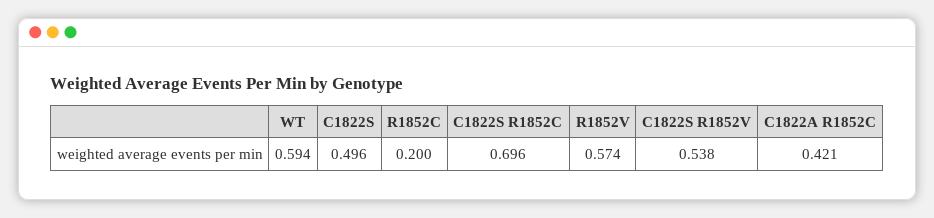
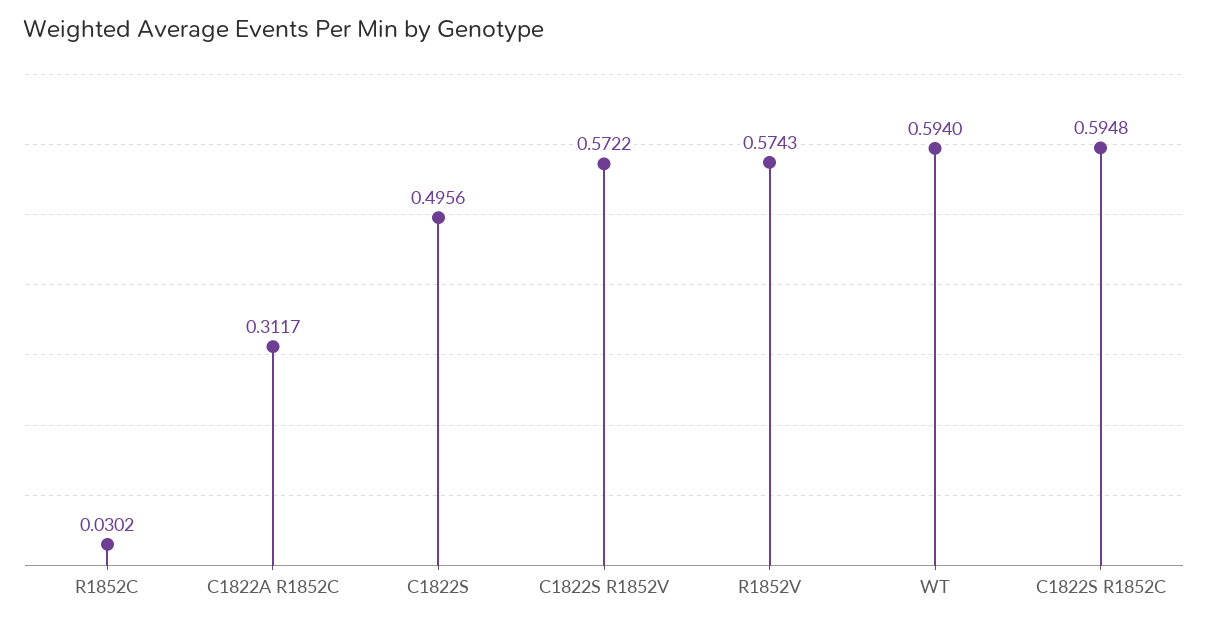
  {
    "WT": 0.594,
    "C1822S": 0.4956,
-   "R1852C": 0.2,
+   "R1852C": 0.0302,
-   "C1822S R1852C": 0.696,
+   "C1822S R1852C": 0.5948,
    "R1852V": 0.5743,
-   "C1822S R1852V": 0.538,
+   "C1822S R1852V": 0.5722,
-   "C1822A R1852C": 0.421
+   "C1822A R1852C": 0.3117
  }

